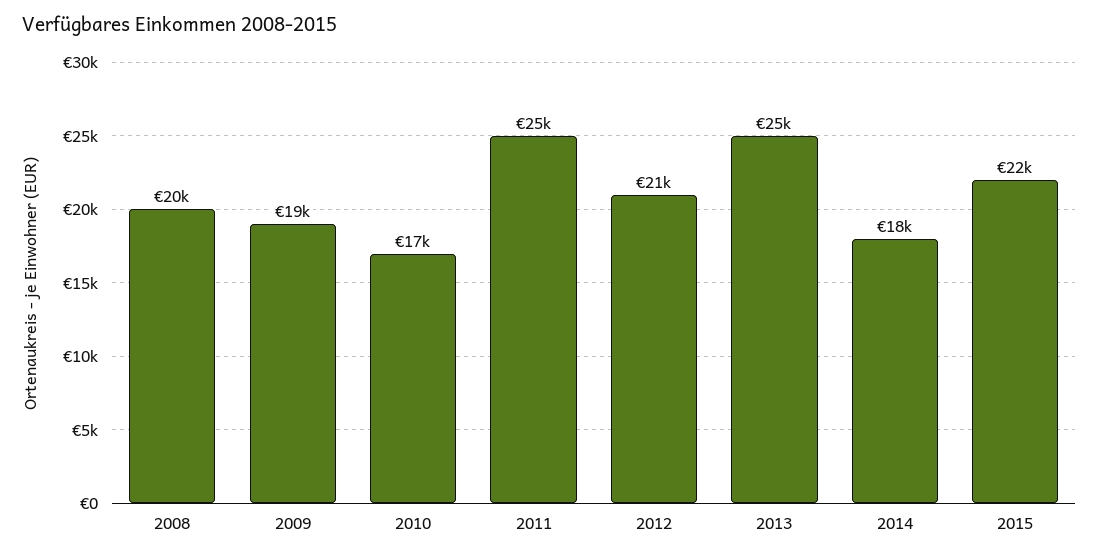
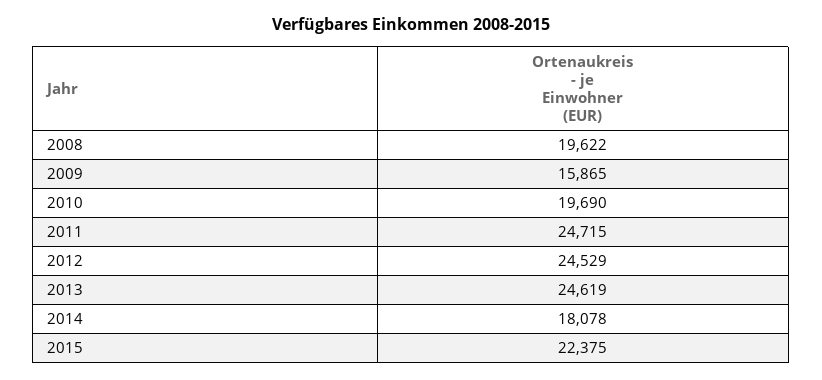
  {
    "2008": 19622,
-   "2009": 19000,
+   "2009": 15865,
-   "2010": 17000,
+   "2010": 19690,
    "2011": 24715,
-   "2012": 21000,
+   "2012": 24529,
    "2013": 24619,
    "2014": 18078,
    "2015": 22375
  }

